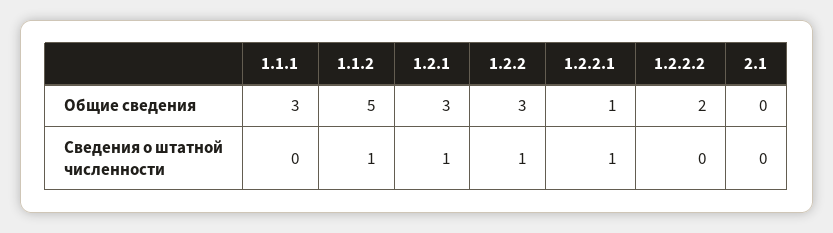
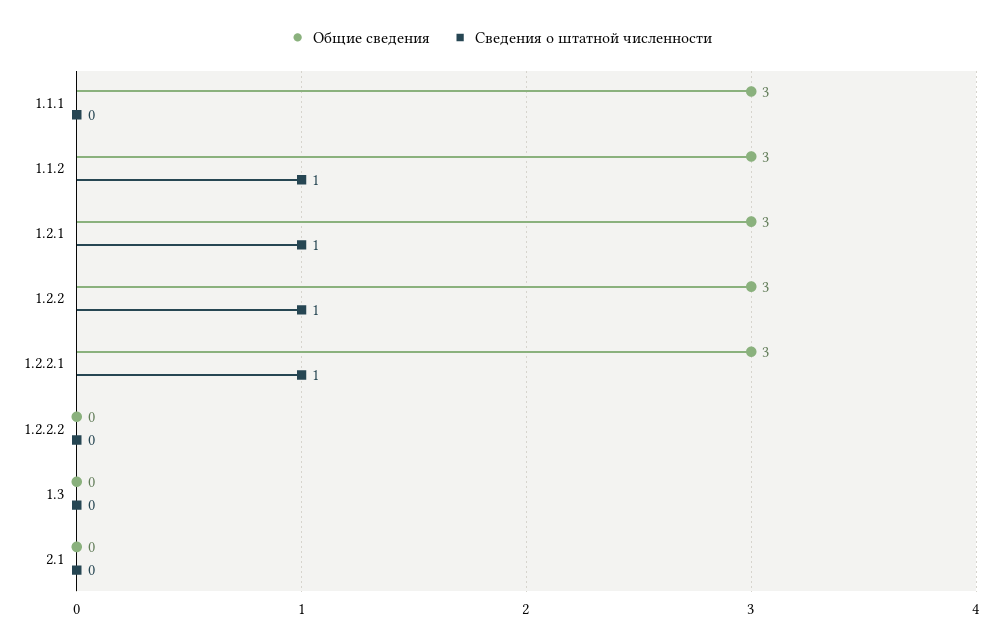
  {
    "Общие сведения": {
      "1.1.1": 3,
-     "1.1.2": 5,
+     "1.1.2": 3,
      "1.2.1": 3,
      "1.2.2": 3,
-     "1.2.2.1": 1,
+     "1.2.2.1": 3,
-     "1.2.2.2": 2,
+     "1.2.2.2": 0,
-     "2.1": 0
+     "2.1": 0,
+     "1.3": 0
    },
    "Сведения о штатной численности": {
      "1.1.1": 0,
      "1.1.2": 1,
      "1.2.1": 1,
      "1.2.2": 1,
      "1.2.2.1": 1,
      "1.2.2.2": 0,
-     "2.1": 0
+     "2.1": 0,
+     "1.3": 0
    }
  }

